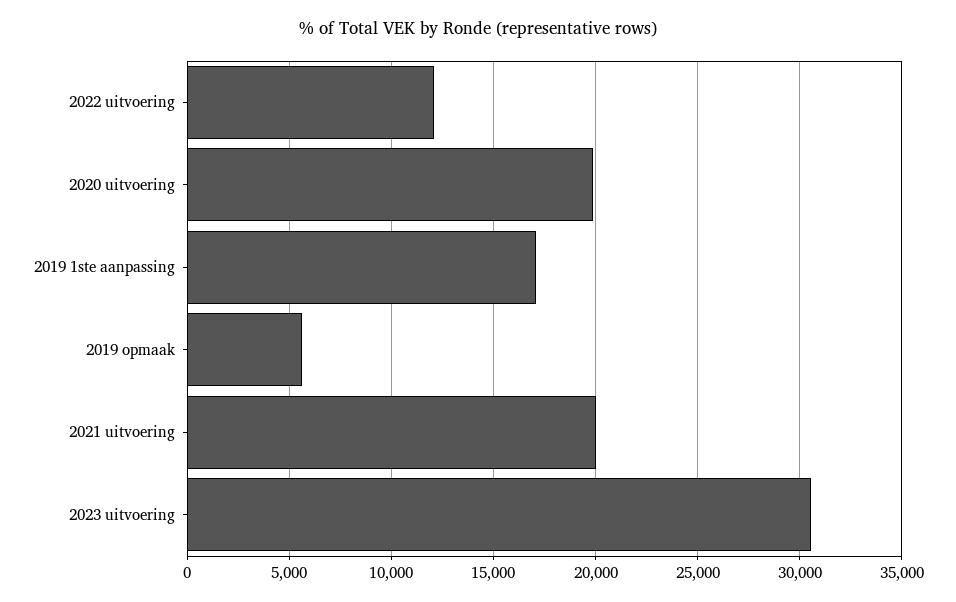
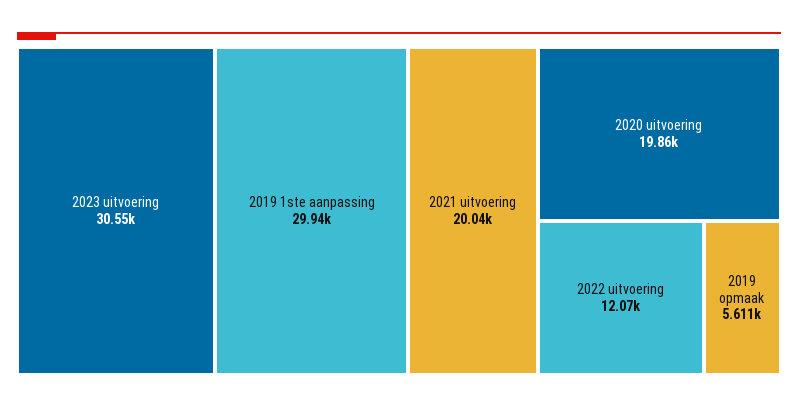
  {
    "2022 uitvoering": 12070,
    "2020 uitvoering": 19860,
-   "2019 1ste aanpassing": 17000,
+   "2019 1ste aanpassing": 29940,
    "2019 opmaak": 5611,
    "2021 uitvoering": 20040,
    "2023 uitvoering": 30550
  }

